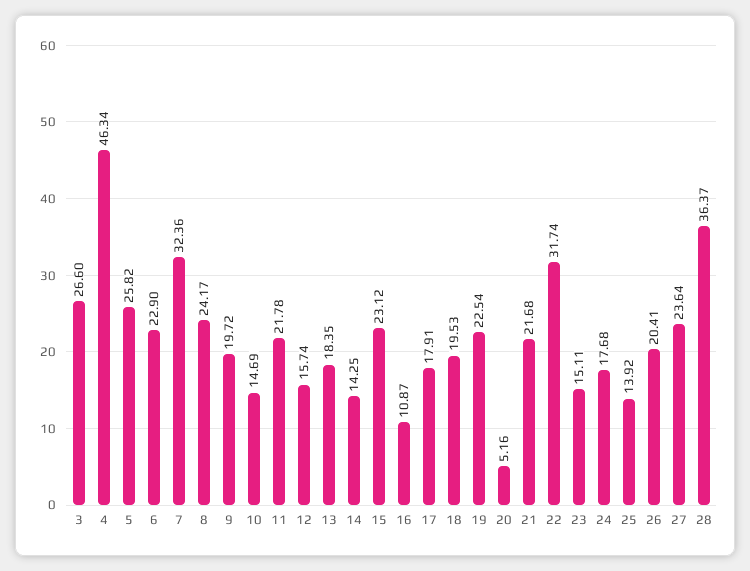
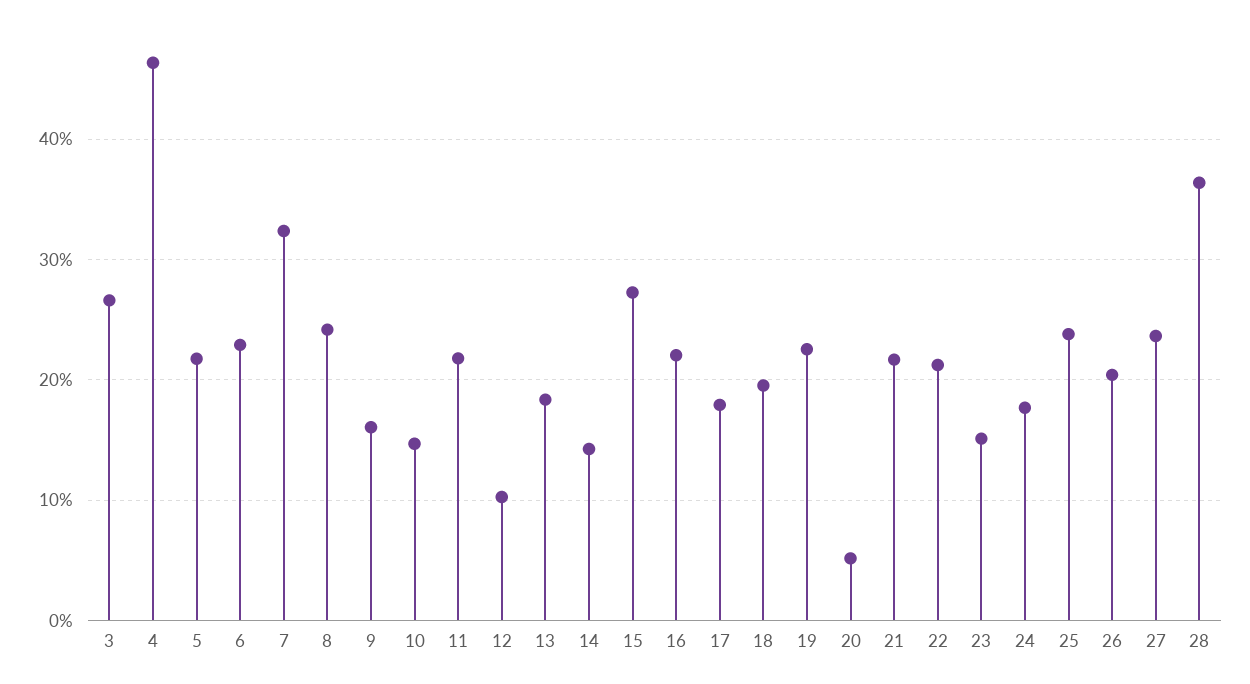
  {
    "3": 26.6,
    "4": 46.34,
-   "5": 25.82,
+   "5": 22,
    "6": 22.9,
    "7": 32.36,
    "8": 24.17,
-   "9": 19.72,
+   "9": 16,
    "10": 14.69,
    "11": 21.78,
-   "12": 15.74,
+   "12": 10,
    "13": 18.35,
    "14": 14.25,
-   "15": 23.12,
+   "15": 27,
-   "16": 10.87,
+   "16": 22,
    "17": 17.91,
    "18": 19.53,
    "19": 22.54,
    "20": 5.16,
    "21": 21.68,
-   "22": 31.74,
+   "22": 21,
    "23": 15.11,
    "24": 17.68,
-   "25": 13.92,
+   "25": 24,
    "26": 20.41,
    "27": 23.64,
    "28": 36.37
  }

